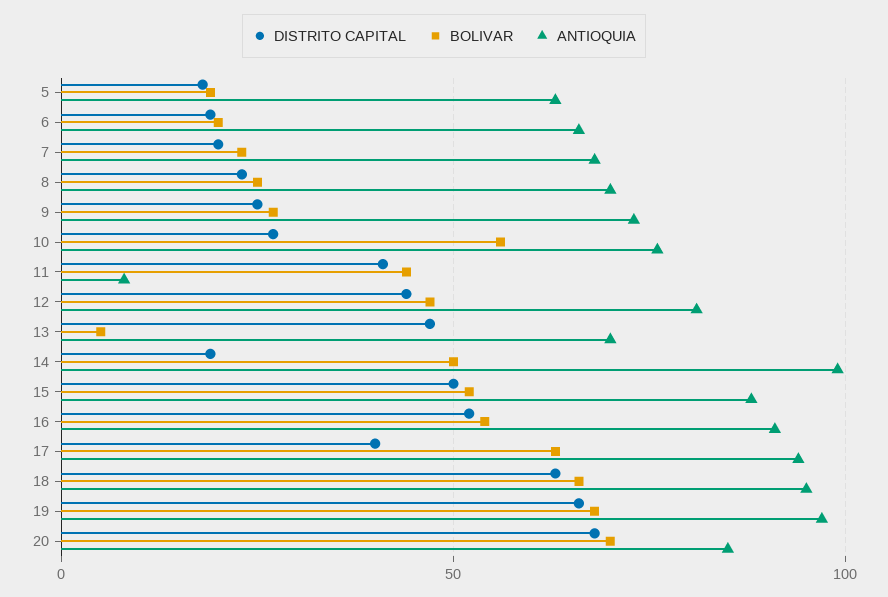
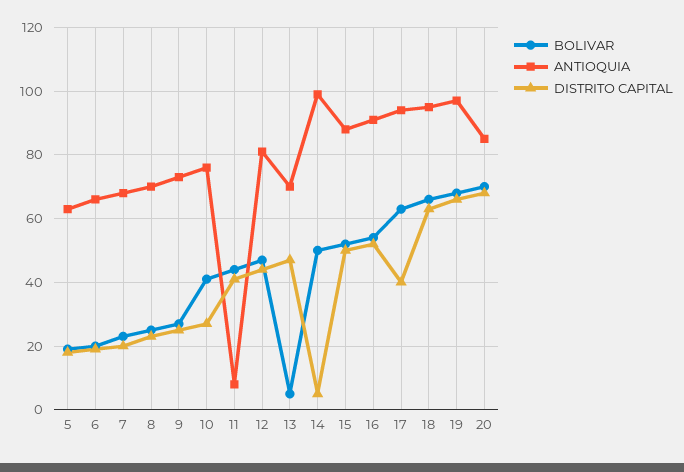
  {
    "DISTRITO CAPITAL": {
      "5": 20,
      "6": 20,
      "7": 20,
      "8": 25,
      "9": 25,
      "10": 25,
      "11": 40,
      "12": 45,
      "13": 45,
-     "14": 20,
+     "14": 5,
      "15": 50,
      "16": 50,
      "17": 40,
      "18": 65,
      "19": 65,
      "20": 70
    },
    "BOLIVAR": {
      "5": 20,
      "6": 20,
      "7": 25,
      "8": 25,
      "9": 25,
-     "10": 55,
+     "10": 40,
      "11": 45,
      "12": 45,
      "13": 5,
      "14": 50,
      "15": 50,
      "16": 55,
      "17": 65,
      "18": 65,
      "19": 70,
      "20": 70
    },
    "ANTIOQUIA": {
      "5": 65,
      "6": 65,
      "7": 70,
      "8": 70,
      "9": 75,
      "10": 75,
      "11": 10,
      "12": 80,
      "13": 70,
      "14": 100,
      "15": 90,
      "16": 90,
      "17": 95,
      "18": 95,
      "19": 95,
      "20": 85
    }
  }

